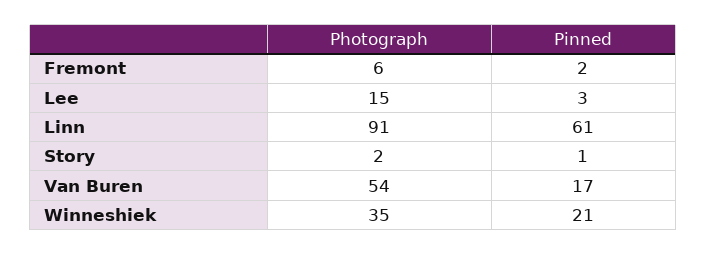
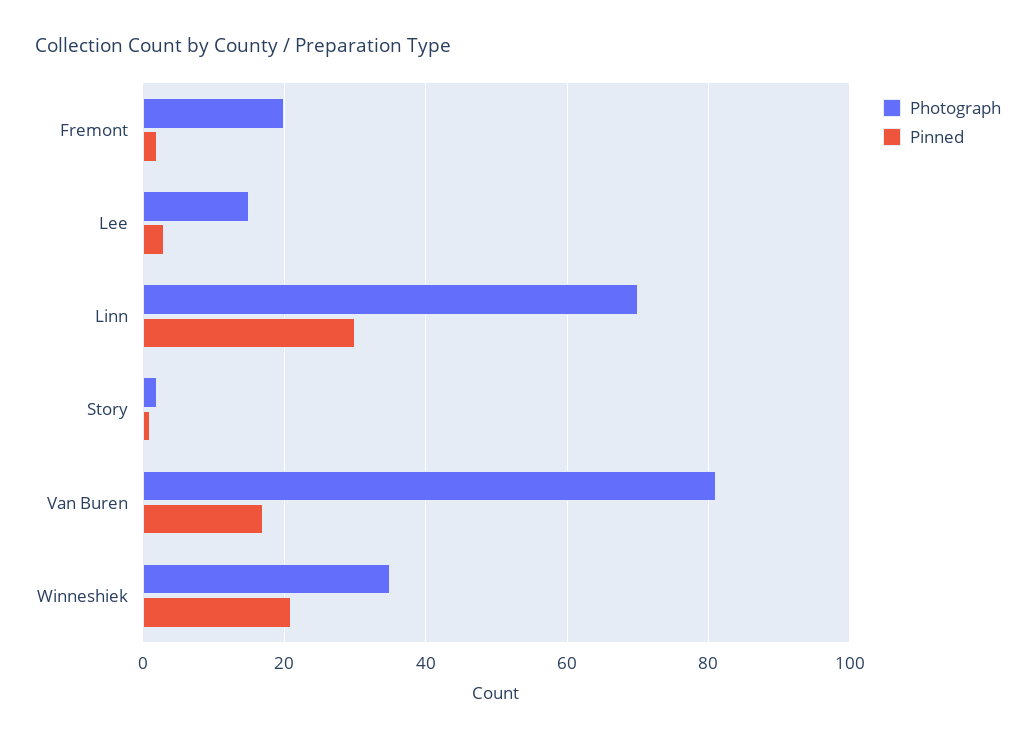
  {
    "Photograph": {
-     "Fremont": 6,
+     "Fremont": 20,
      "Lee": 15,
-     "Linn": 91,
+     "Linn": 70,
      "Story": 2,
-     "Van Buren": 54,
+     "Van Buren": 80,
      "Winneshiek": 35
    },
    "Pinned": {
      "Fremont": 2,
      "Lee": 3,
-     "Linn": 61,
+     "Linn": 30,
      "Story": 1,
      "Van Buren": 17,
      "Winneshiek": 21
    }
  }

